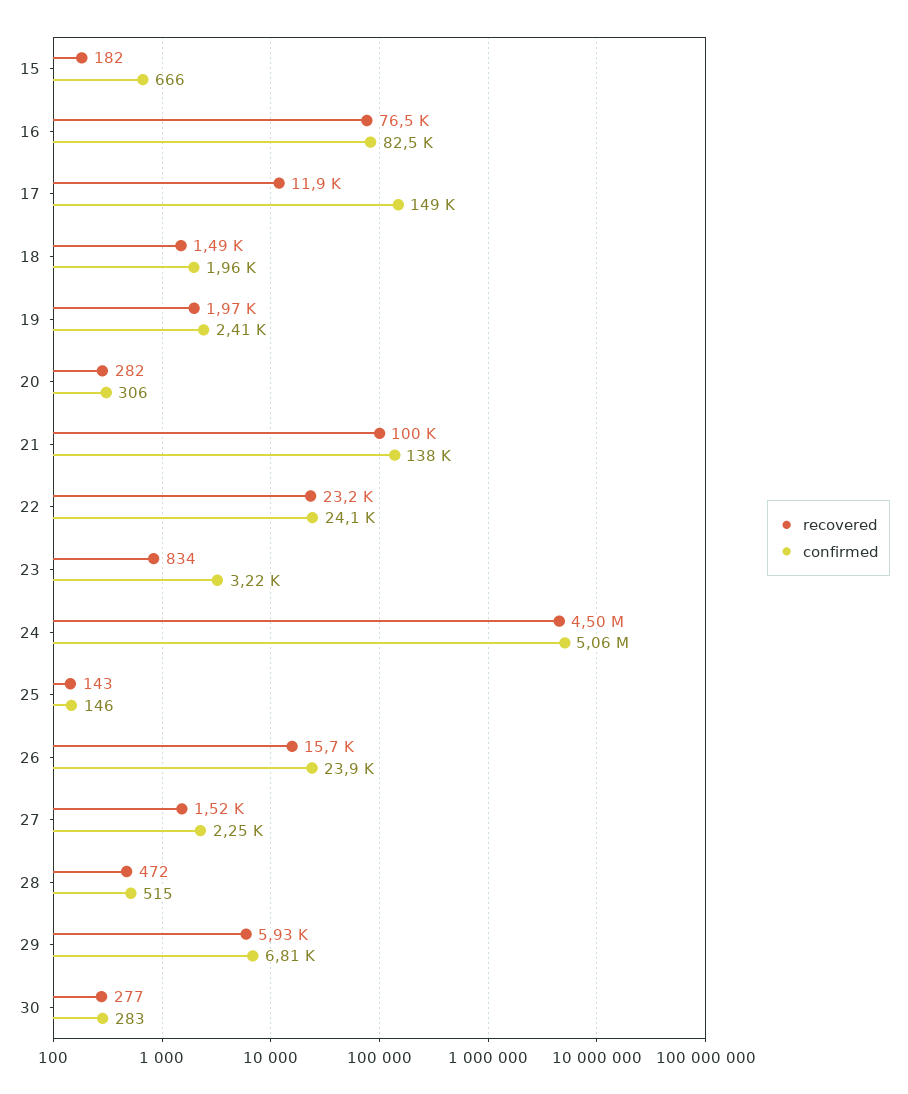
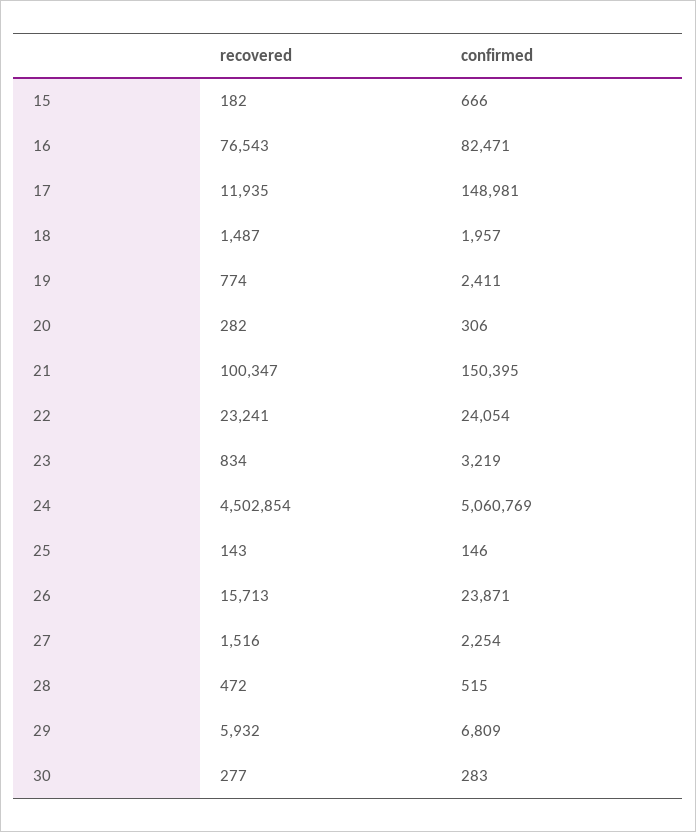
  {
    "recovered": {
      "15": 182,
      "16": 76543,
      "17": 11935,
      "18": 1487,
-     "19": 1970,
+     "19": 774,
      "20": 282,
      "21": 100347,
      "22": 23241,
      "23": 834,
      "24": 4502854,
      "25": 143,
      "26": 15713,
      "27": 1516,
      "28": 472,
      "29": 5932,
      "30": 277
    },
    "confirmed": {
      "15": 666,
      "16": 82471,
      "17": 148981,
      "18": 1957,
      "19": 2411,
      "20": 306,
-     "21": 138000,
+     "21": 150395,
      "22": 24054,
      "23": 3219,
      "24": 5060769,
      "25": 146,
      "26": 23871,
      "27": 2254,
      "28": 515,
      "29": 6809,
      "30": 283
    }
  }

